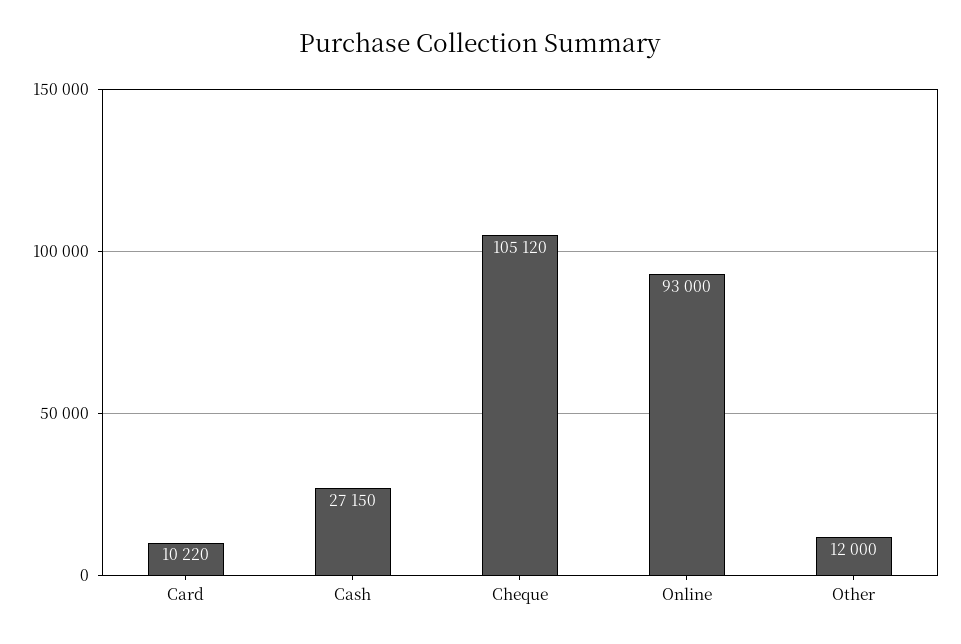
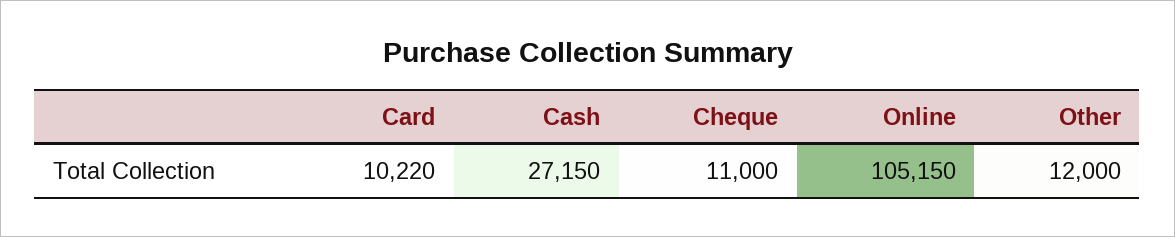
  {
    "Card": 10220,
    "Cash": 27150,
-   "Cheque": 105120,
+   "Cheque": 11000,
-   "Online": 93000,
+   "Online": 105150,
    "Other": 12000
  }

